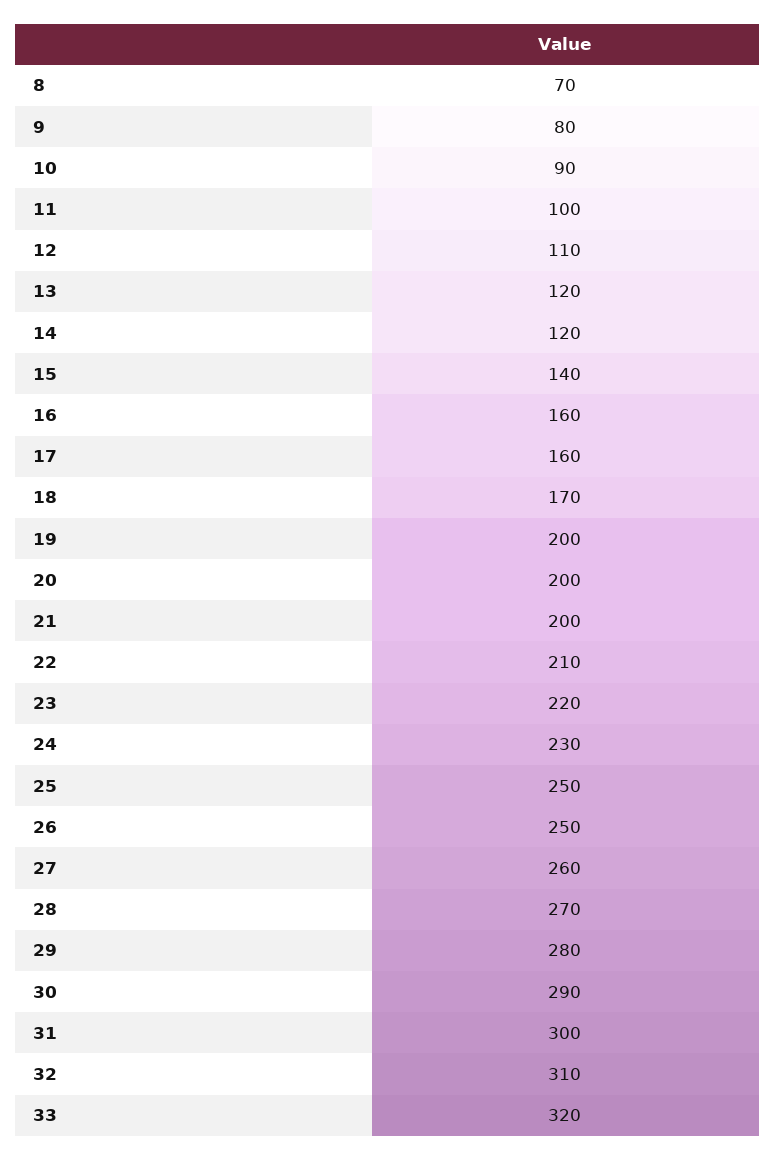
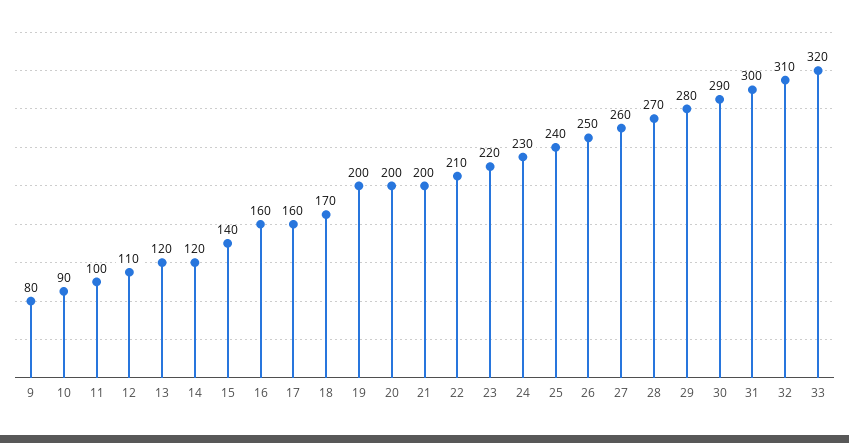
  {
-   "8": 70,
    "9": 80,
    "10": 90,
    "11": 100,
    "12": 110,
    "13": 120,
    "14": 120,
    "15": 140,
    "16": 160,
    "17": 160,
    "18": 170,
    "19": 200,
    "20": 200,
    "21": 200,
    "22": 210,
    "23": 220,
    "24": 230,
-   "25": 250,
+   "25": 240,
    "26": 250,
    "27": 260,
    "28": 270,
    "29": 280,
    "30": 290,
    "31": 300,
    "32": 310,
    "33": 320
  }

